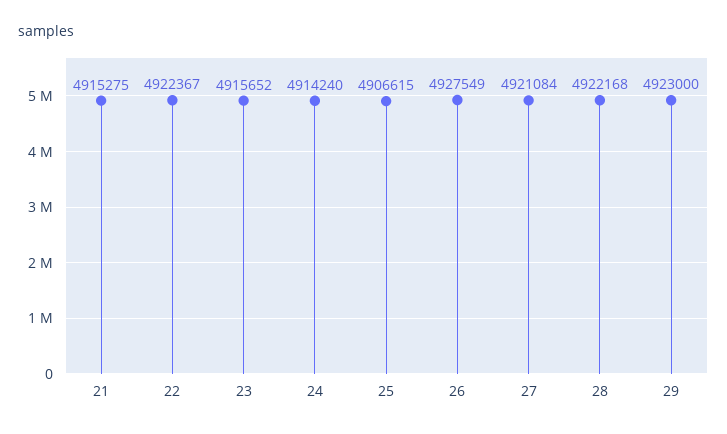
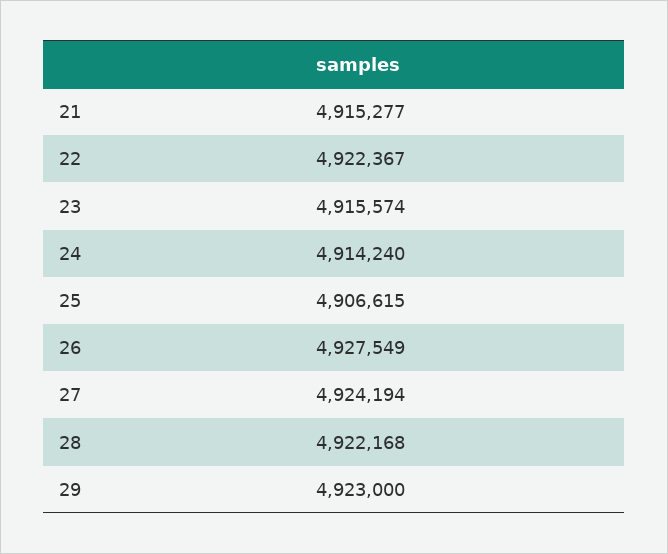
  {
-   "21": 4915275,
+   "21": 4915277,
    "22": 4922367,
-   "23": 4915652,
+   "23": 4915574,
    "24": 4914240,
    "25": 4906615,
    "26": 4927549,
-   "27": 4921084,
+   "27": 4924194,
    "28": 4922168,
    "29": 4923000
  }

